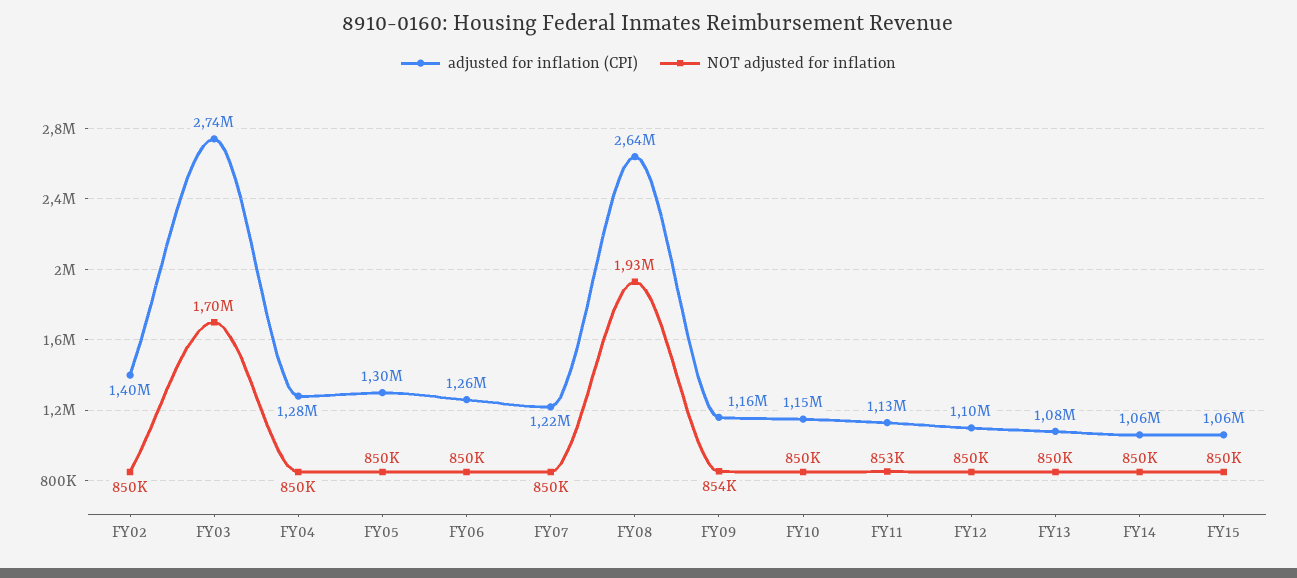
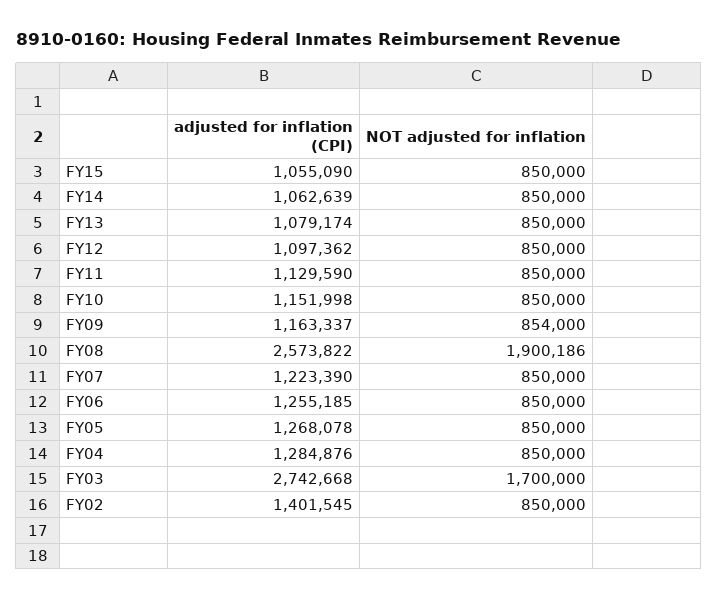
  {
    "adjusted for inflation (CPI)": {
      "FY02": 1401545,
      "FY03": 2742668,
      "FY04": 1284876,
-     "FY05": 1300000,
+     "FY05": 1268078,
      "FY06": 1255185,
      "FY07": 1223390,
-     "FY08": 2640000,
+     "FY08": 2573822,
      "FY09": 1163337,
      "FY10": 1151998,
      "FY11": 1129590,
      "FY12": 1097362,
      "FY13": 1079174,
      "FY14": 1062639,
      "FY15": 1055090
    },
    "NOT adjusted for inflation": {
      "FY02": 850000,
      "FY03": 1700000,
      "FY04": 850000,
      "FY05": 850000,
      "FY06": 850000,
      "FY07": 850000,
-     "FY08": 1930000,
+     "FY08": 1900186,
      "FY09": 854000,
      "FY10": 850000,
-     "FY11": 853000,
+     "FY11": 850000,
      "FY12": 850000,
      "FY13": 850000,
      "FY14": 850000,
      "FY15": 850000
    }
  }

